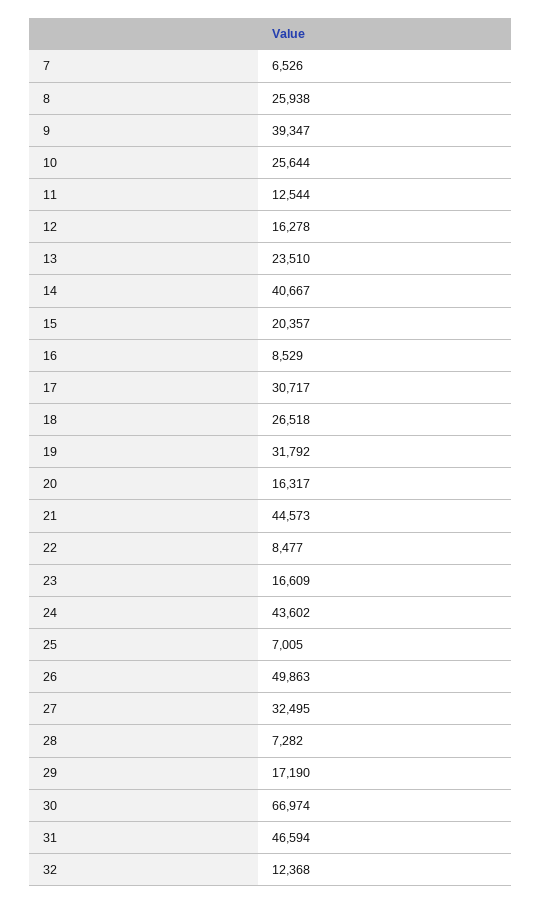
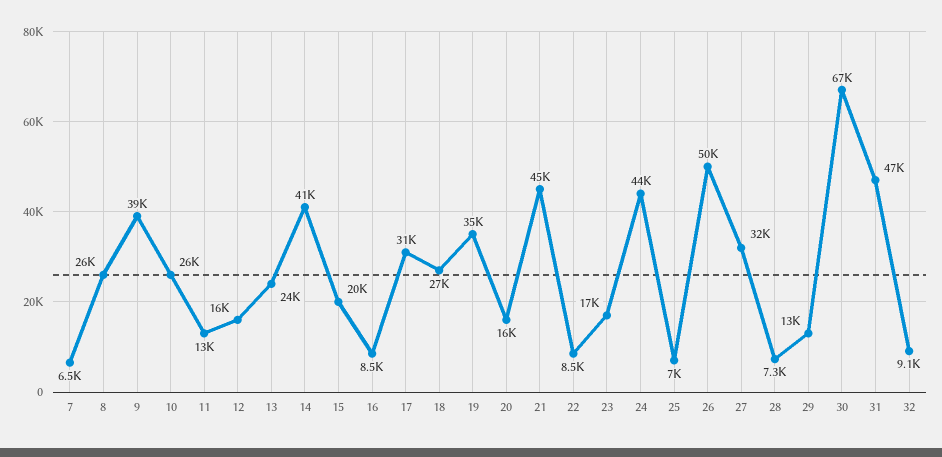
  {
    "7": 6526,
    "8": 25938,
    "9": 39347,
    "10": 25644,
    "11": 12544,
    "12": 16278,
    "13": 23510,
    "14": 40667,
    "15": 20357,
    "16": 8529,
    "17": 30717,
    "18": 26518,
-   "19": 31792,
+   "19": 35000,
    "20": 16317,
    "21": 44573,
    "22": 8477,
    "23": 16609,
    "24": 43602,
    "25": 7005,
    "26": 49863,
    "27": 32495,
    "28": 7282,
-   "29": 17190,
+   "29": 13000,
    "30": 66974,
    "31": 46594,
-   "32": 12368
+   "32": 9100
  }

